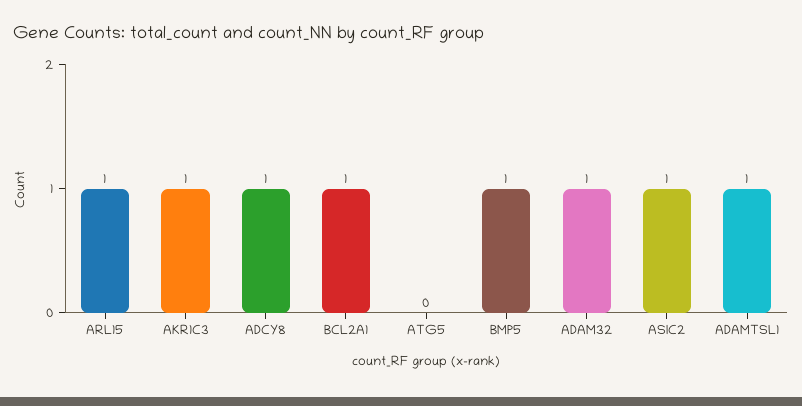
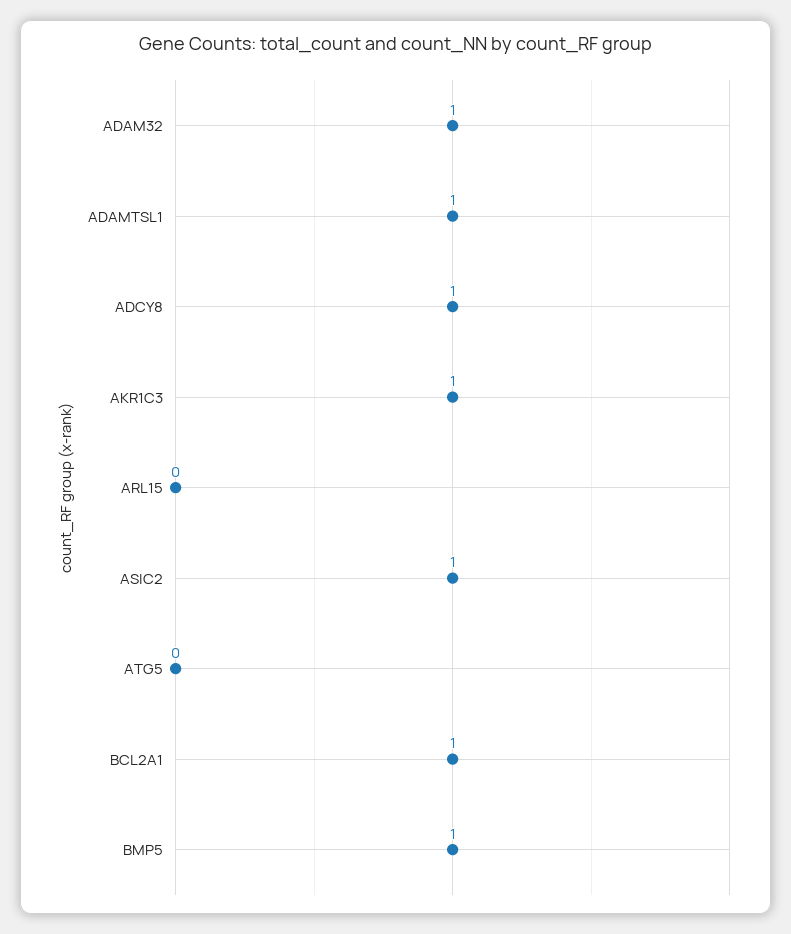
  {
-   "ARL15": 1,
+   "ARL15": 0,
    "AKR1C3": 1,
    "ADCY8": 1,
    "BCL2A1": 1,
    "ATG5": 0,
    "BMP5": 1,
    "ADAM32": 1,
    "ASIC2": 1,
    "ADAMTSL1": 1
  }

